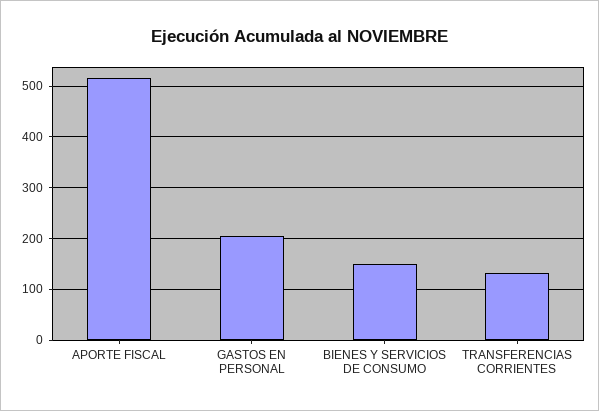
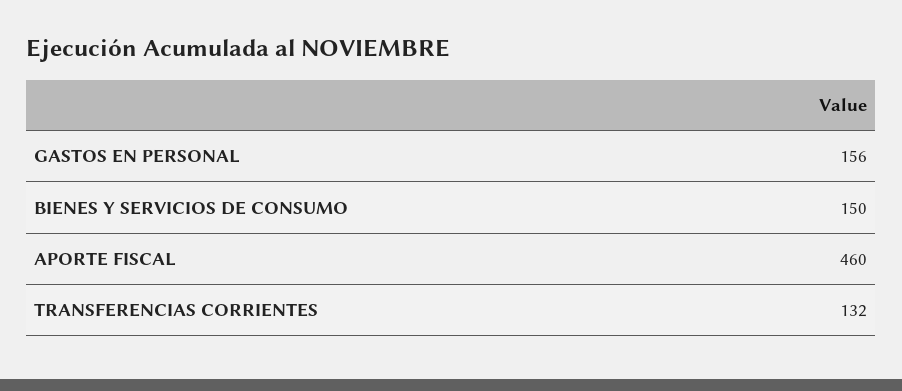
  {
-   "APORTE FISCAL": 520,
+   "APORTE FISCAL": 460,
-   "GASTOS EN PERSONAL": 200,
+   "GASTOS EN PERSONAL": 156,
    "BIENES Y SERVICIOS DE CONSUMO": 150,
    "TRANSFERENCIAS CORRIENTES": 132
  }

